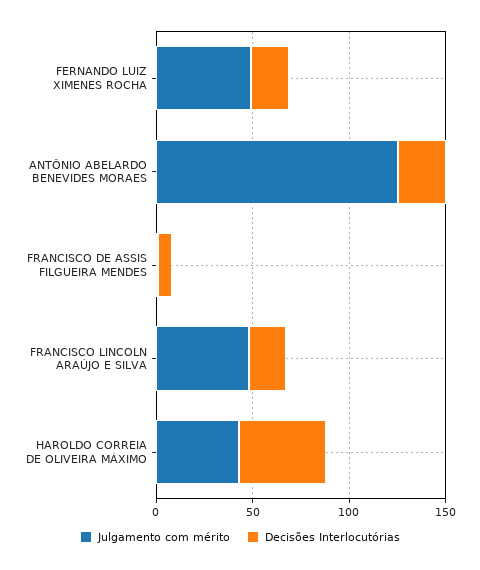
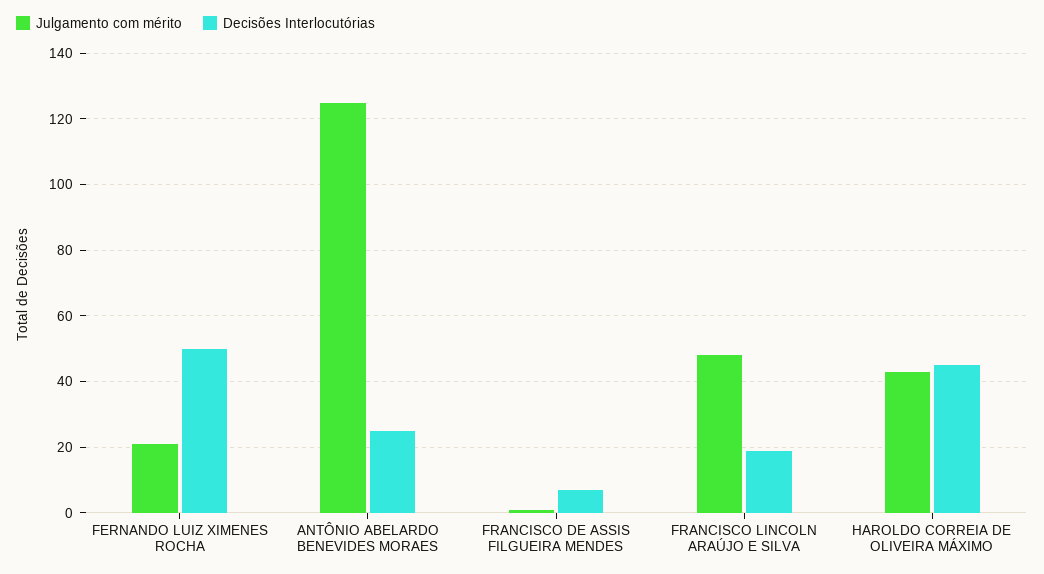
  {
    "Julgamento com mérito": {
-     "FERNANDO LUIZ XIMENES ROCHA": 50,
+     "FERNANDO LUIZ XIMENES ROCHA": 20,
      "ANTÔNIO ABELARDO BENEVIDES MORAES": 125,
      "FRANCISCO DE ASSIS FILGUEIRA MENDES": 0,
      "FRANCISCO LINCOLN ARAÚJO E SILVA": 50,
      "HAROLDO CORREIA DE OLIVEIRA MÁXIMO": 45
    },
    "Decisões Interlocutórias": {
-     "FERNANDO LUIZ XIMENES ROCHA": 20,
+     "FERNANDO LUIZ XIMENES ROCHA": 50,
      "ANTÔNIO ABELARDO BENEVIDES MORAES": 25,
      "FRANCISCO DE ASSIS FILGUEIRA MENDES": 5,
      "FRANCISCO LINCOLN ARAÚJO E SILVA": 20,
      "HAROLDO CORREIA DE OLIVEIRA MÁXIMO": 45
    }
  }

